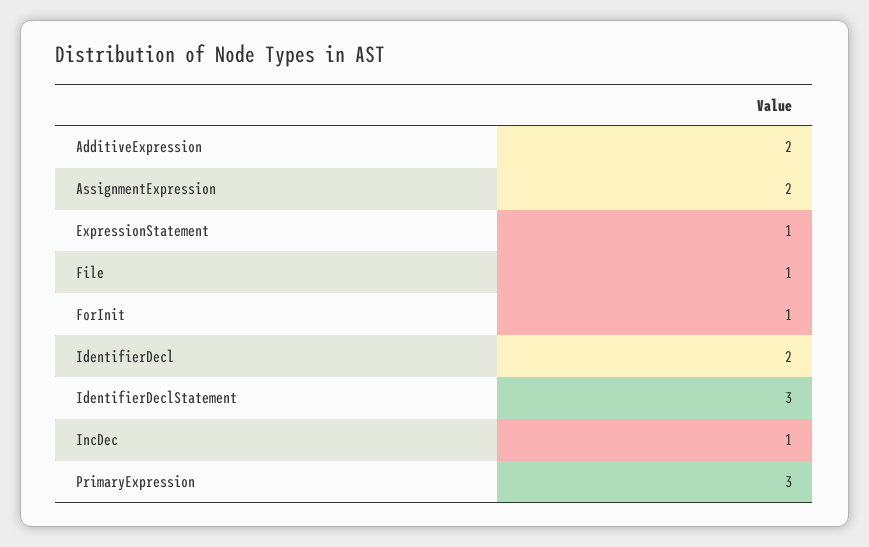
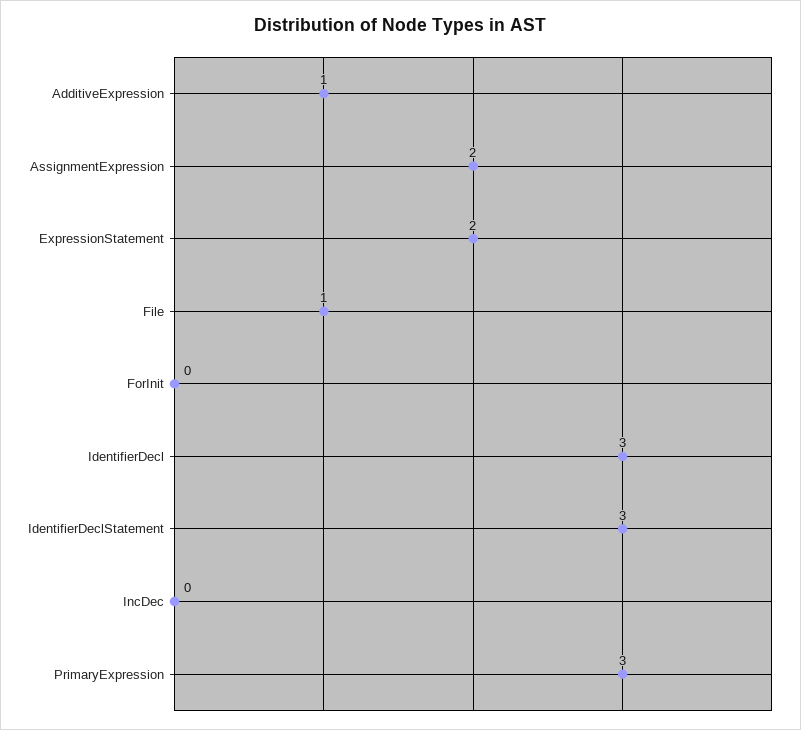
  {
-   "AdditiveExpression": 2,
+   "AdditiveExpression": 1,
    "AssignmentExpression": 2,
-   "ExpressionStatement": 1,
+   "ExpressionStatement": 2,
    "File": 1,
-   "ForInit": 1,
+   "ForInit": 0,
-   "IdentifierDecl": 2,
+   "IdentifierDecl": 3,
    "IdentifierDeclStatement": 3,
-   "IncDec": 1,
+   "IncDec": 0,
    "PrimaryExpression": 3
  }

